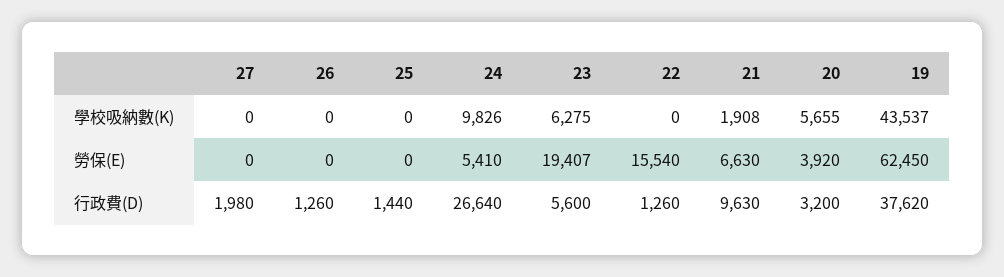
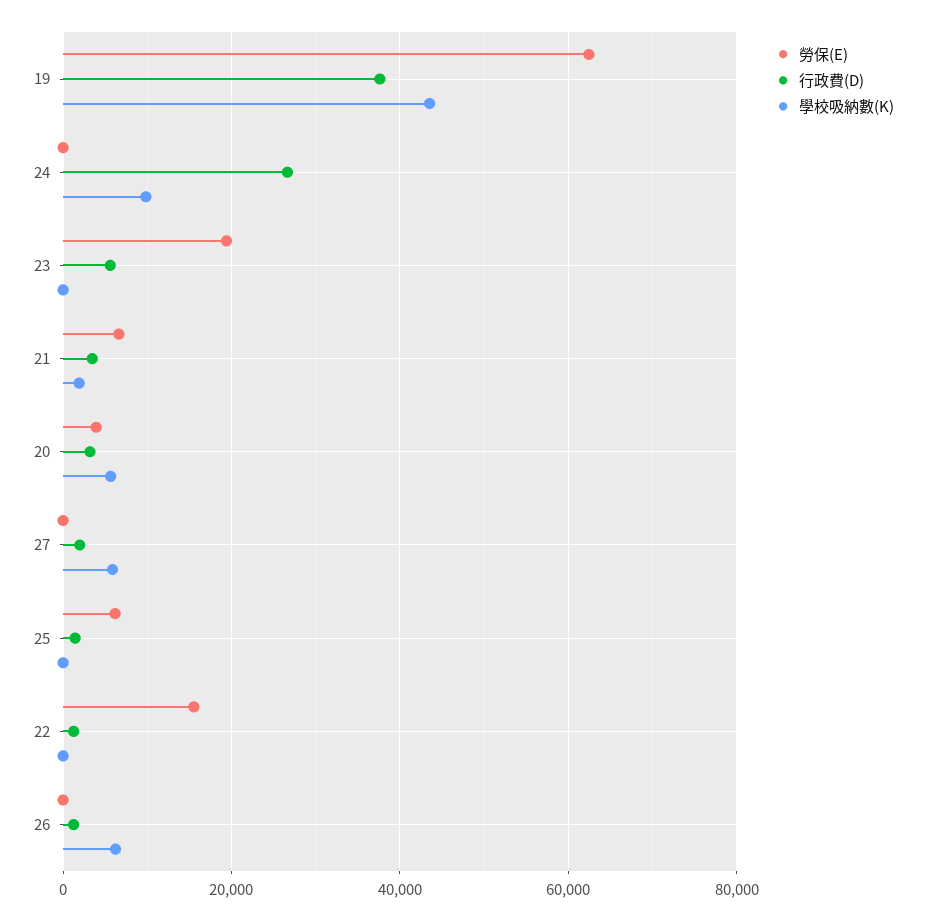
  {
    "學校吸納數(K)": {
-     "27": 0,
+     "27": 6000,
-     "26": 0,
+     "26": 6000,
      "25": 0,
      "24": 9826,
-     "23": 6275,
+     "23": 0,
      "22": 0,
      "21": 1908,
      "20": 5655,
      "19": 43537
    },
    "勞保(E)": {
      "27": 0,
      "26": 0,
-     "25": 0,
+     "25": 6000,
-     "24": 5410,
+     "24": 0,
      "23": 19407,
      "22": 15540,
      "21": 6630,
      "20": 3920,
      "19": 62450
    },
    "行政費(D)": {
      "27": 1980,
      "26": 1260,
      "25": 1440,
      "24": 26640,
      "23": 5600,
      "22": 1260,
-     "21": 9630,
+     "21": 4000,
      "20": 3200,
      "19": 37620
    }
  }

